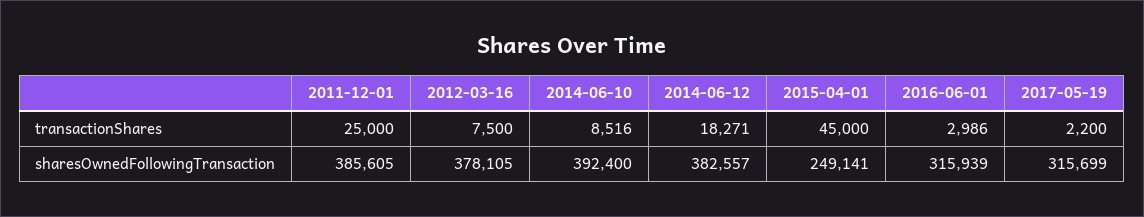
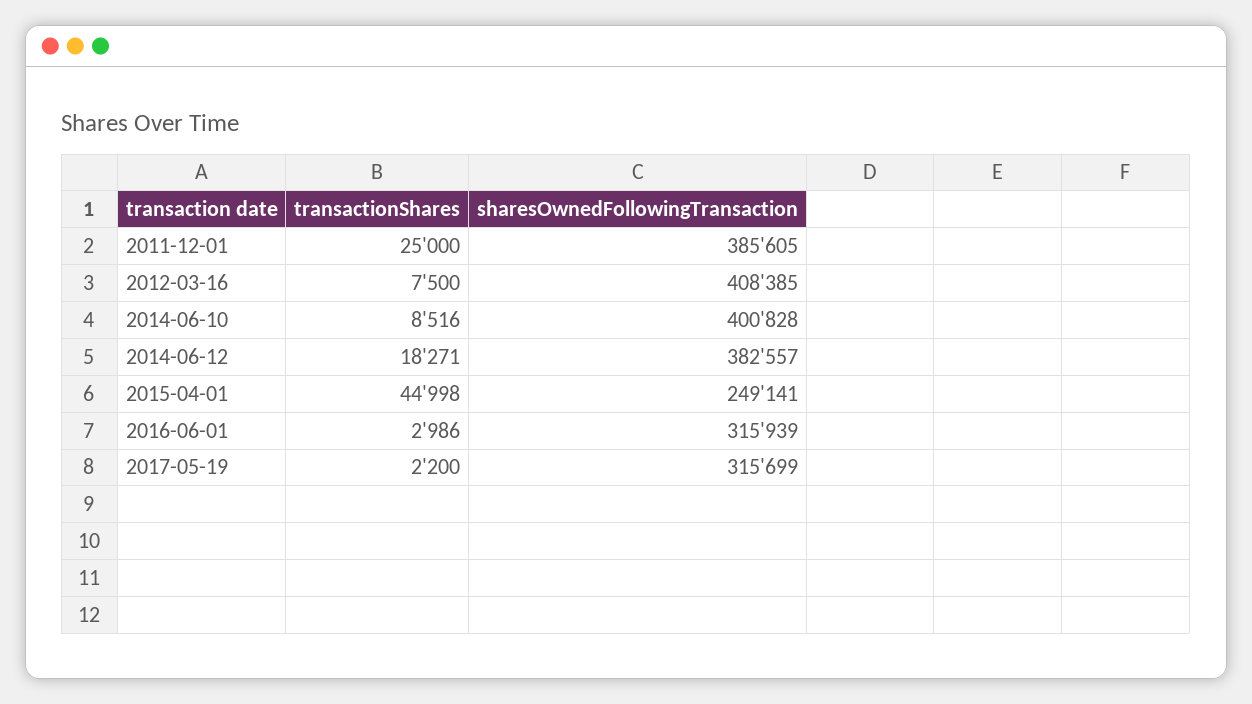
  {
    "2011-12-01": {
      "transactionShares": 25000,
      "sharesOwnedFollowingTransaction": 385605
    },
    "2012-03-16": {
      "transactionShares": 7500,
-     "sharesOwnedFollowingTransaction": 378105
+     "sharesOwnedFollowingTransaction": 408385
    },
    "2014-06-10": {
      "transactionShares": 8516,
-     "sharesOwnedFollowingTransaction": 392400
+     "sharesOwnedFollowingTransaction": 400828
    },
    "2014-06-12": {
      "transactionShares": 18271,
      "sharesOwnedFollowingTransaction": 382557
    },
    "2015-04-01": {
-     "transactionShares": 45000,
+     "transactionShares": 44998,
      "sharesOwnedFollowingTransaction": 249141
    },
    "2016-06-01": {
      "transactionShares": 2986,
      "sharesOwnedFollowingTransaction": 315939
    },
    "2017-05-19": {
      "transactionShares": 2200,
      "sharesOwnedFollowingTransaction": 315699
    }
  }

